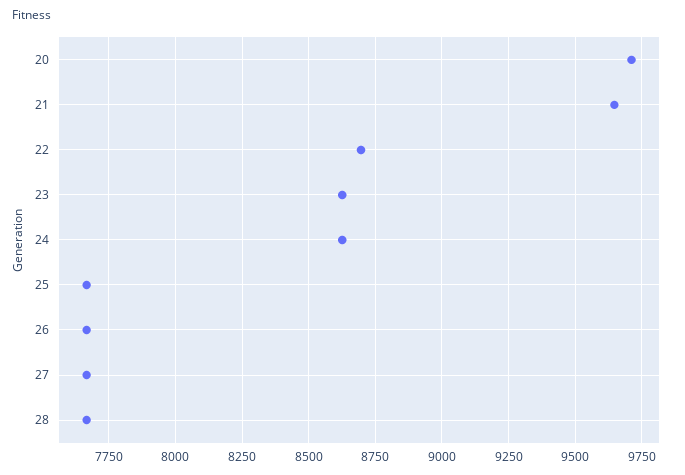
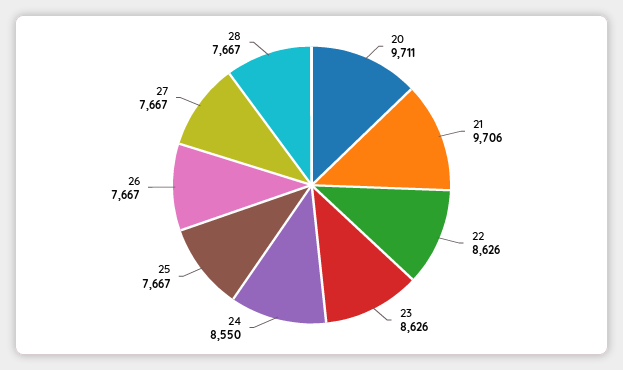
  {
    "20": 9711,
-   "21": 9650,
+   "21": 9706,
-   "22": 8700,
+   "22": 8626,
    "23": 8626,
-   "24": 8625,
+   "24": 8550,
    "25": 7667,
    "26": 7667,
    "27": 7667,
    "28": 7667
  }

